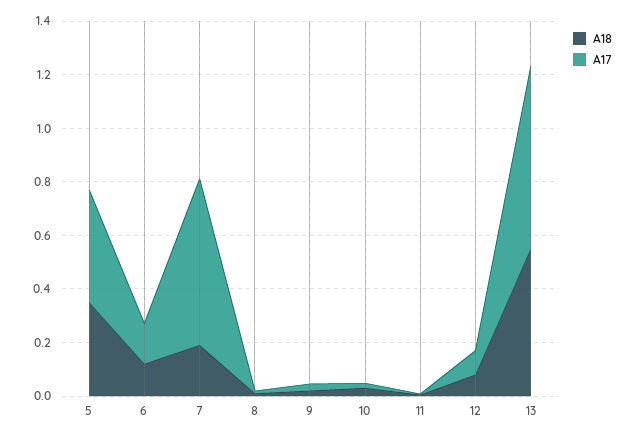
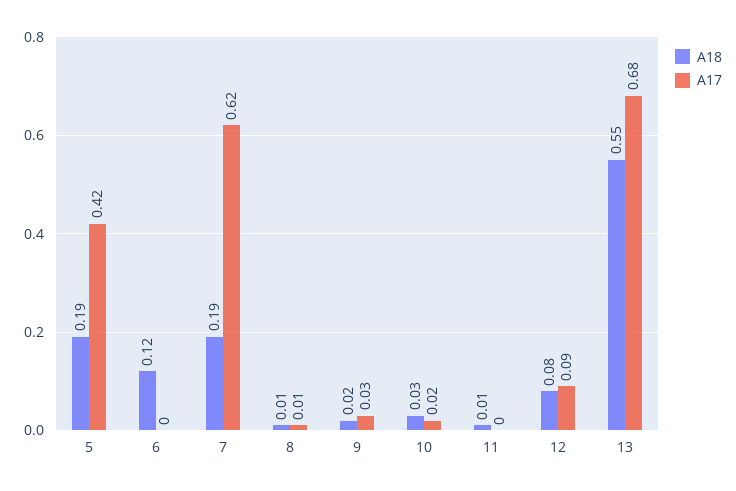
  {
    "A18": {
-     "5": 0.35,
+     "5": 0.19,
      "6": 0.12,
      "7": 0.19,
      "8": 0.01,
      "9": 0.02,
      "10": 0.03,
      "11": 0.01,
      "12": 0.08,
      "13": 0.55
    },
    "A17": {
      "5": 0.42,
-     "6": 0.15,
+     "6": 0,
      "7": 0.62,
      "8": 0.01,
      "9": 0.03,
      "10": 0.02,
      "11": 0,
      "12": 0.09,
      "13": 0.68
    }
  }

